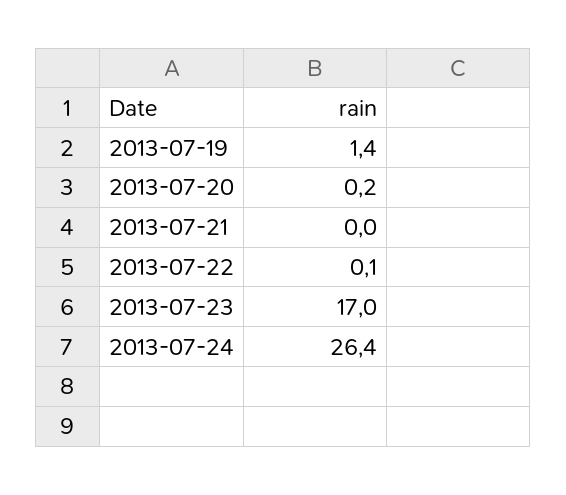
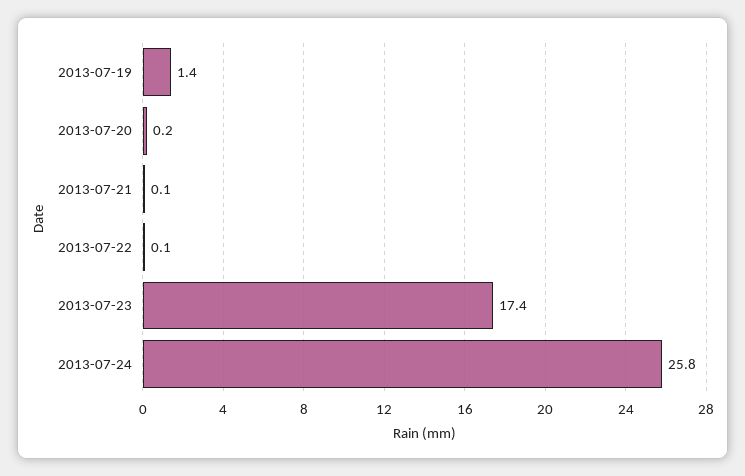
  {
    "2013-07-19": 1.4,
    "2013-07-20": 0.2,
-   "2013-07-21": 0,
+   "2013-07-21": 0.1,
    "2013-07-22": 0.1,
-   "2013-07-23": 17,
+   "2013-07-23": 17.4,
-   "2013-07-24": 26.4
+   "2013-07-24": 25.8
  }

